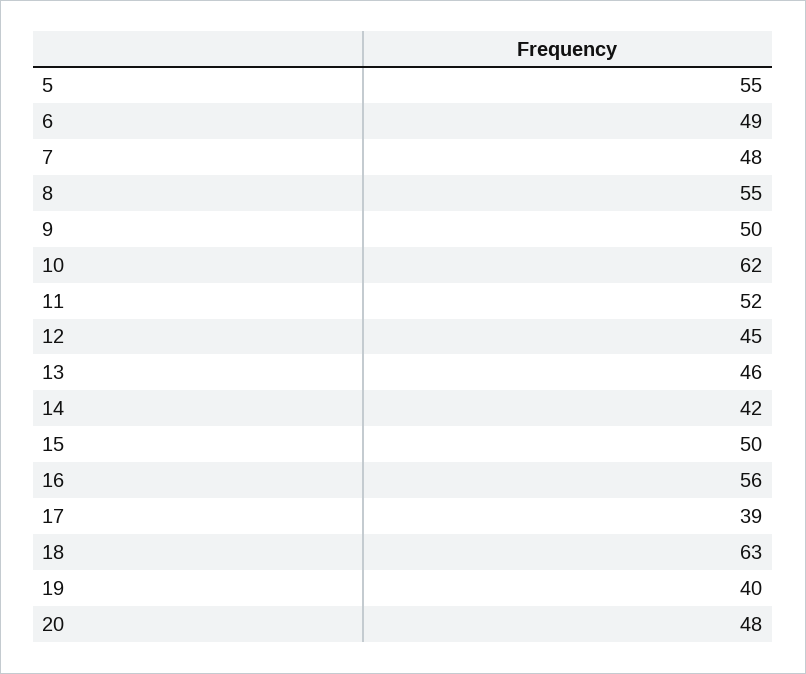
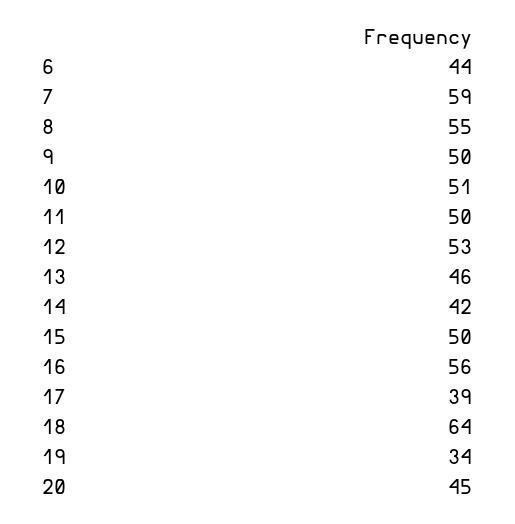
  {
-   "5": 55,
-   "6": 49,
+   "6": 44,
-   "7": 48,
+   "7": 59,
    "8": 55,
    "9": 50,
-   "10": 62,
+   "10": 51,
-   "11": 52,
+   "11": 50,
-   "12": 45,
+   "12": 53,
    "13": 46,
    "14": 42,
    "15": 50,
    "16": 56,
    "17": 39,
-   "18": 63,
+   "18": 64,
-   "19": 40,
+   "19": 34,
-   "20": 48
+   "20": 45
  }

